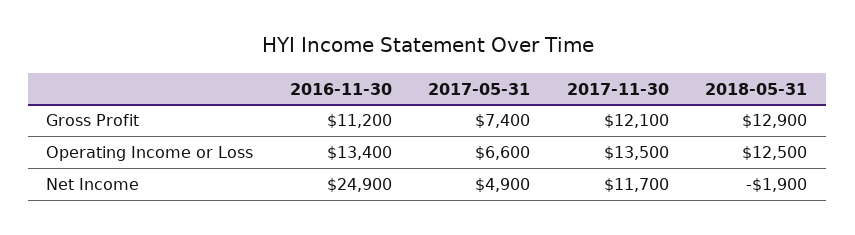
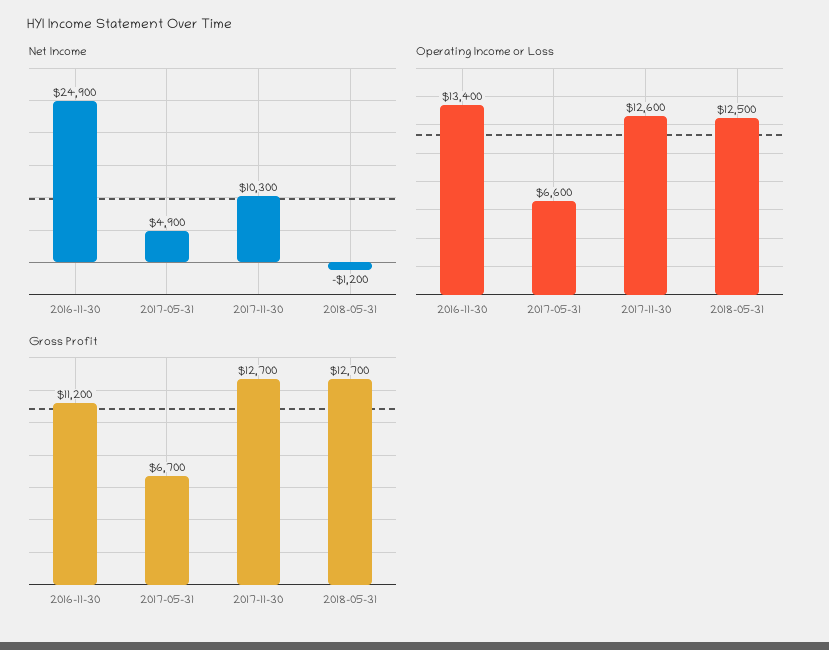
  {
    "Gross Profit": {
      "2016-11-30": 11200,
-     "2017-05-31": 7400,
+     "2017-05-31": 6700,
-     "2017-11-30": 12100,
+     "2017-11-30": 12700,
-     "2018-05-31": 12900
+     "2018-05-31": 12700
    },
    "Operating Income or Loss": {
      "2016-11-30": 13400,
      "2017-05-31": 6600,
-     "2017-11-30": 13500,
+     "2017-11-30": 12600,
      "2018-05-31": 12500
    },
    "Net Income": {
      "2016-11-30": 24900,
      "2017-05-31": 4900,
-     "2017-11-30": 11700,
+     "2017-11-30": 10300,
-     "2018-05-31": -1900
+     "2018-05-31": -1200
    }
  }

